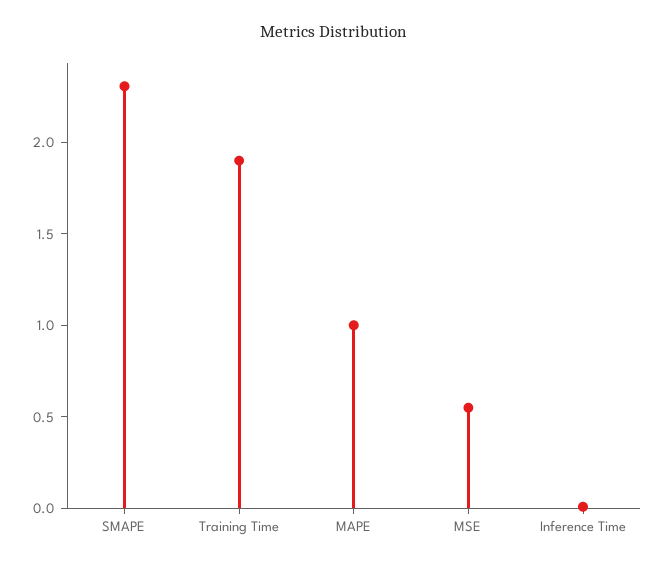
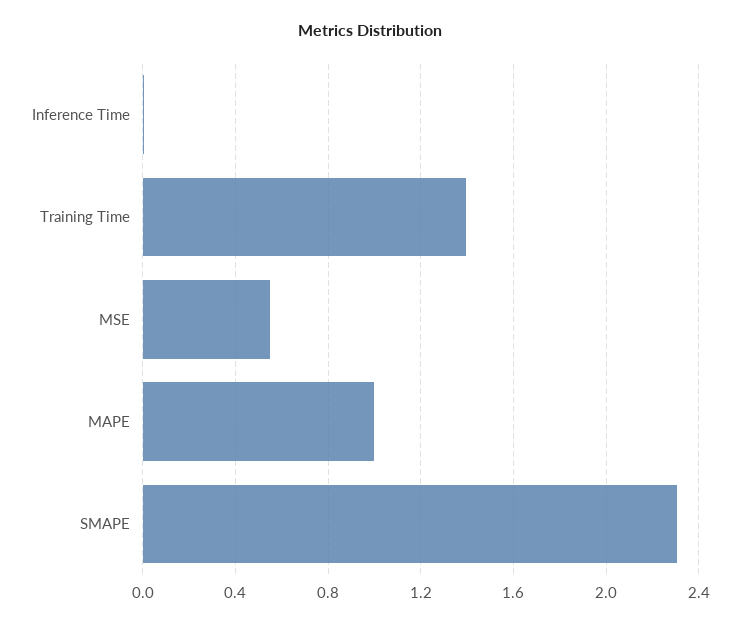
  {
    "SMAPE": 2.3,
-   "Training Time": 1.9,
+   "Training Time": 1.4,
    "MAPE": 1,
    "MSE": 0.55,
    "Inference Time": 0
  }

